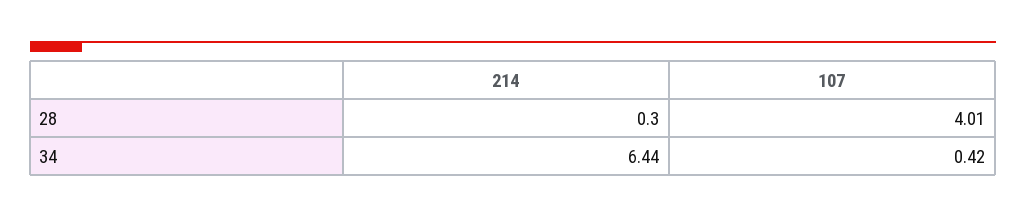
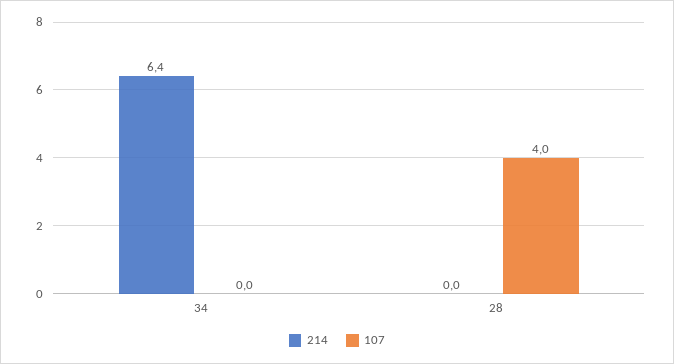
  {
    "214": {
-     "28": 0.3,
+     "28": 0,
      "34": 6.44
    },
    "107": {
      "28": 4.01,
-     "34": 0.42
+     "34": 0
    }
  }

